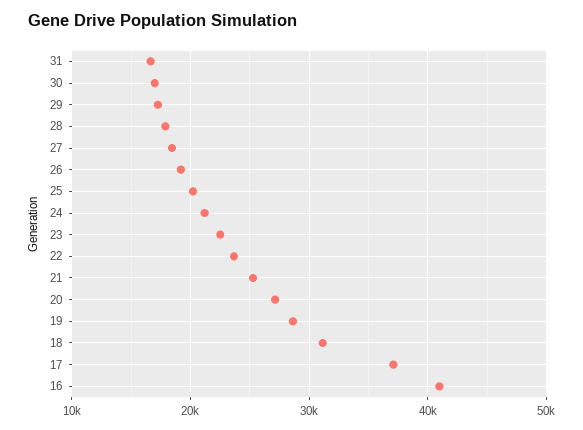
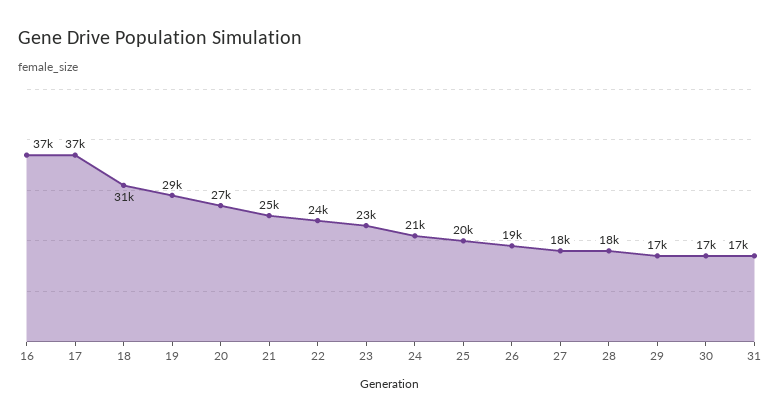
  {
    "31": 17000,
    "30": 17000,
    "29": 17000,
    "28": 18000,
    "27": 18000,
    "26": 19000,
    "25": 20000,
    "24": 21000,
    "23": 23000,
    "22": 24000,
    "21": 25000,
    "20": 27000,
    "19": 29000,
    "18": 31000,
    "17": 37000,
-   "16": 41000
+   "16": 37000
  }

